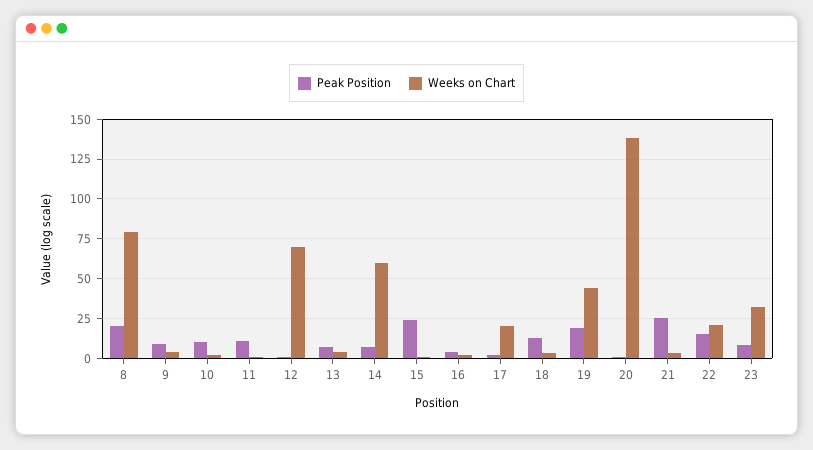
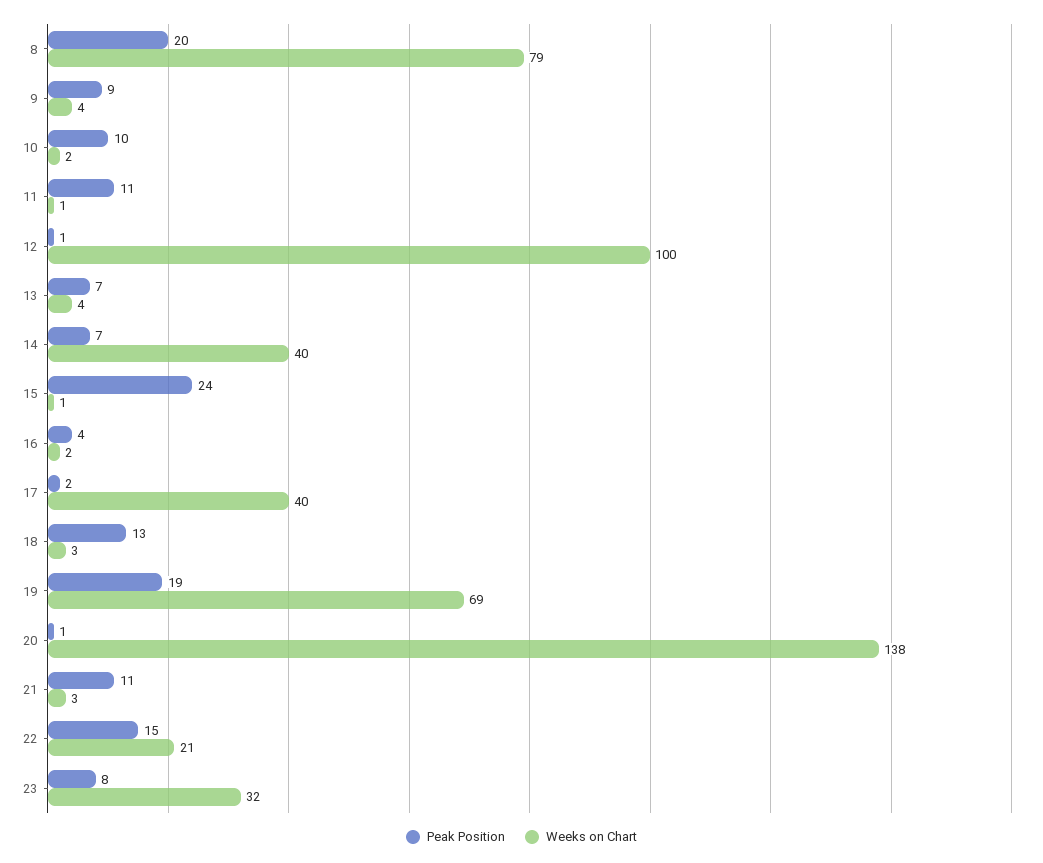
  {
    "Peak Position": {
      "8": 20,
      "9": 9,
      "10": 10,
      "11": 11,
      "12": 1,
      "13": 7,
      "14": 7,
      "15": 24,
      "16": 4,
      "17": 2,
      "18": 13,
      "19": 19,
      "20": 1,
-     "21": 25,
+     "21": 11,
      "22": 15,
      "23": 8
    },
    "Weeks on Chart": {
      "8": 79,
      "9": 4,
      "10": 2,
      "11": 1,
-     "12": 70,
+     "12": 100,
      "13": 4,
-     "14": 60,
+     "14": 40,
      "15": 1,
      "16": 2,
-     "17": 20,
+     "17": 40,
      "18": 3,
-     "19": 45,
+     "19": 69,
      "20": 138,
      "21": 3,
      "22": 21,
      "23": 32
    }
  }

